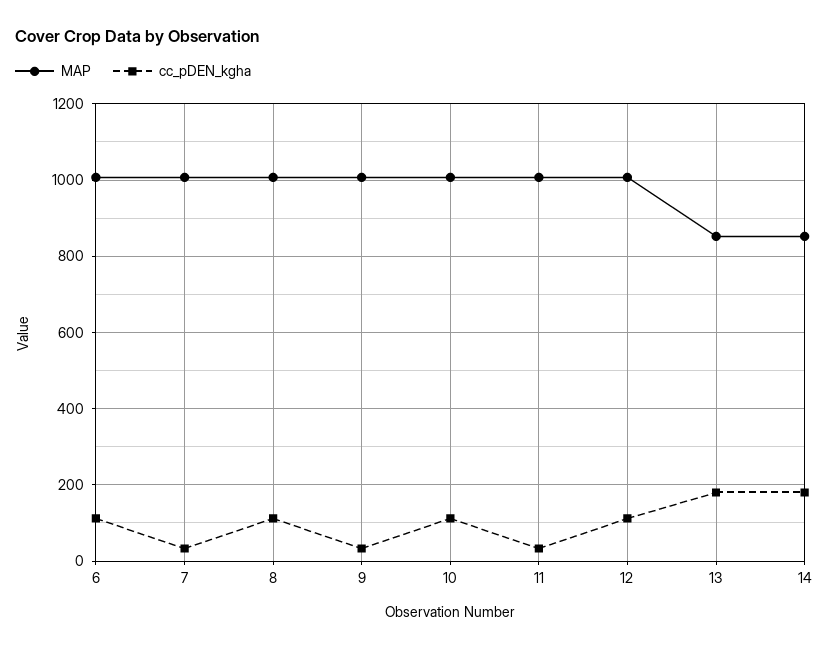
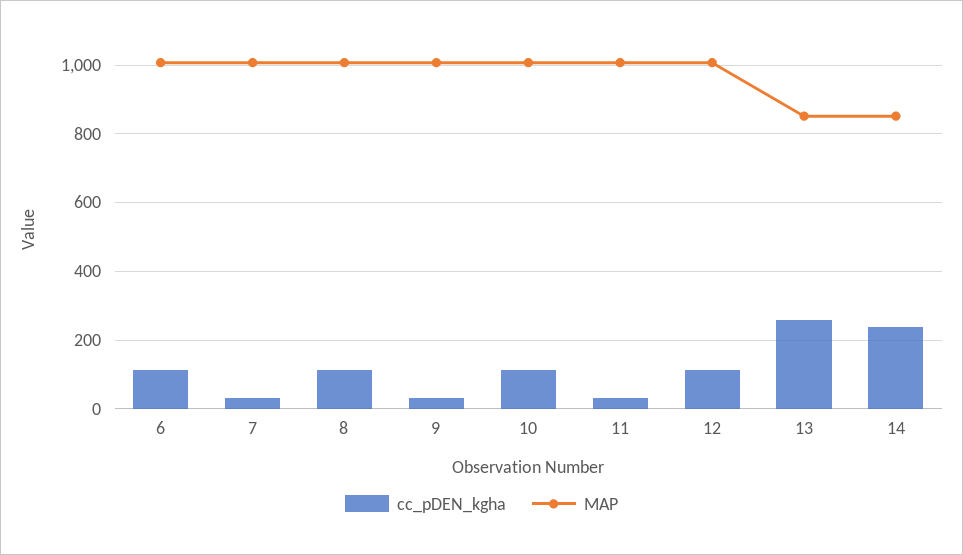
  {
    "MAP": {
      "6": 1000,
      "7": 1000,
      "8": 1000,
      "9": 1000,
      "10": 1000,
      "11": 1000,
      "12": 1000,
      "13": 860,
      "14": 860
    },
    "cc_pDEN_kgha": {
      "6": 120,
      "7": 40,
      "8": 120,
      "9": 40,
      "10": 120,
      "11": 40,
      "12": 120,
-     "13": 180,
+     "13": 260,
-     "14": 180
+     "14": 240
    }
  }

